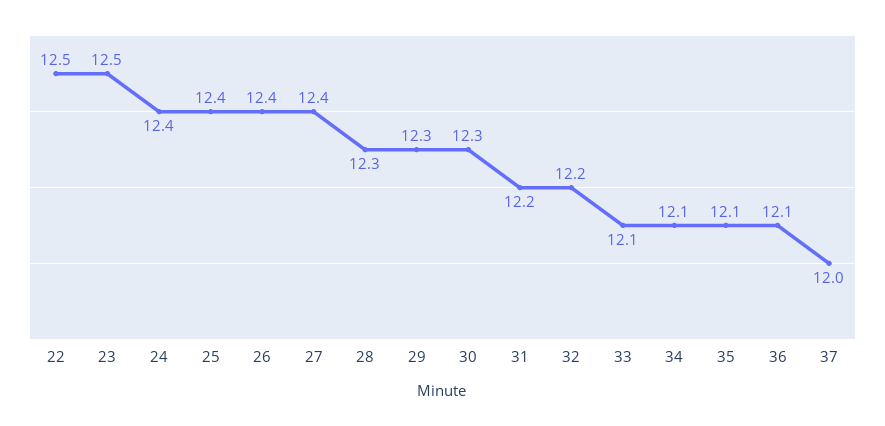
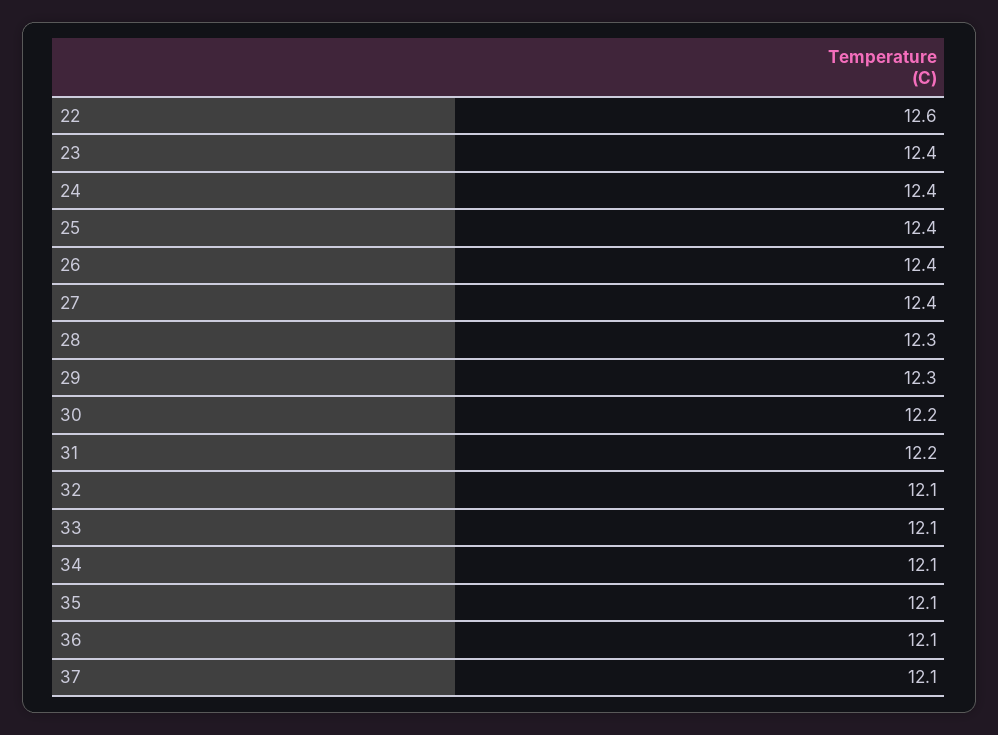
  {
-   "22": 12.5,
+   "22": 12.6,
-   "23": 12.5,
+   "23": 12.4,
    "24": 12.4,
    "25": 12.4,
    "26": 12.4,
    "27": 12.4,
    "28": 12.3,
    "29": 12.3,
-   "30": 12.3,
+   "30": 12.2,
    "31": 12.2,
-   "32": 12.2,
+   "32": 12.1,
    "33": 12.1,
    "34": 12.1,
    "35": 12.1,
    "36": 12.1,
-   "37": 12
+   "37": 12.1
  }

